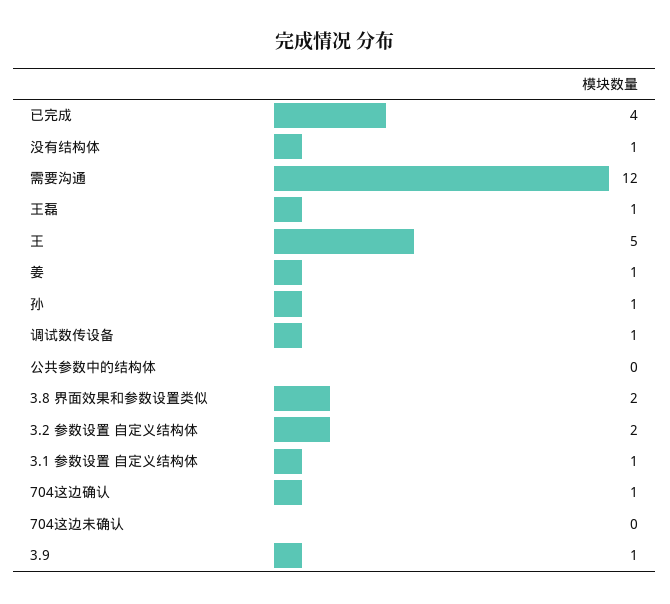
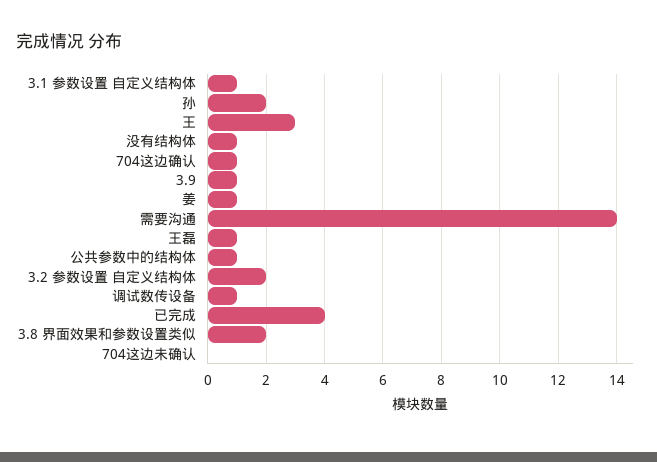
  {
    "已完成": 4,
    "没有结构体": 1,
-   "需要沟通": 12,
+   "需要沟通": 14,
    "王磊": 1,
-   "王": 5,
+   "王": 3,
    "姜": 1,
-   "孙": 1,
+   "孙": 2,
    "调试数传设备": 1,
-   "公共参数中的结构体": 0,
+   "公共参数中的结构体": 1,
    "3.8 界面效果和参数设置类似": 2,
    "3.2 参数设置 自定义结构体": 2,
    "3.1 参数设置 自定义结构体": 1,
    "704这边确认": 1,
    "704这边未确认": 0,
    "3.9": 1
  }

